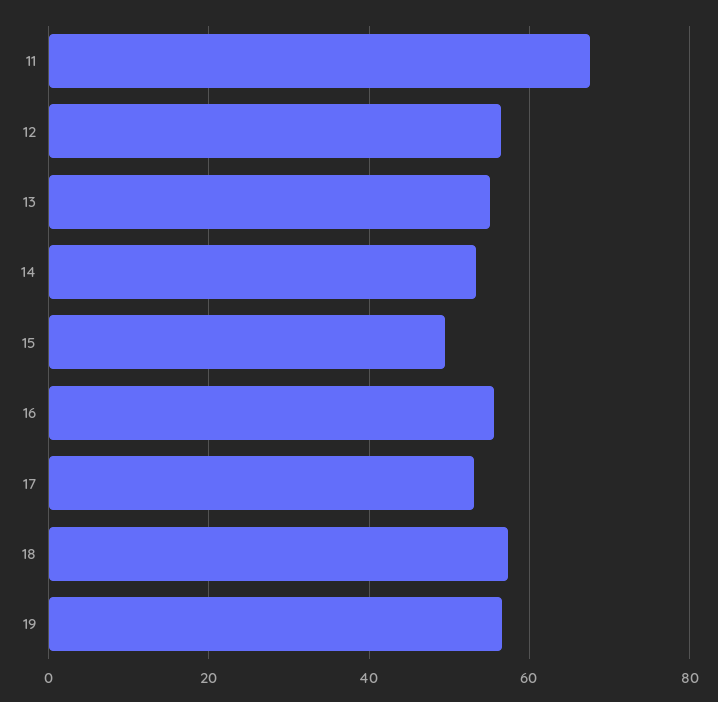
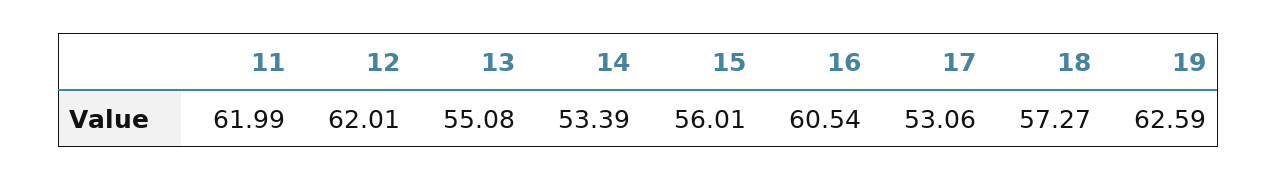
  {
-   "11": 68,
+   "11": 61.99,
-   "12": 56,
+   "12": 62.01,
    "13": 55.08,
    "14": 53.39,
-   "15": 50,
+   "15": 56.01,
-   "16": 56,
+   "16": 60.54,
    "17": 53.06,
    "18": 57.27,
-   "19": 56
+   "19": 62.59
  }

